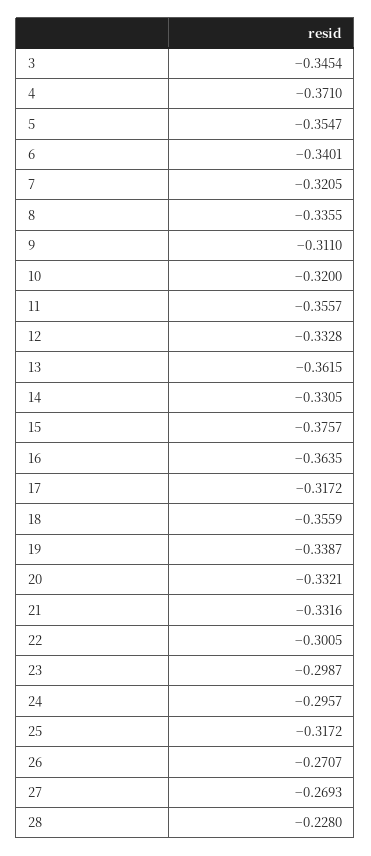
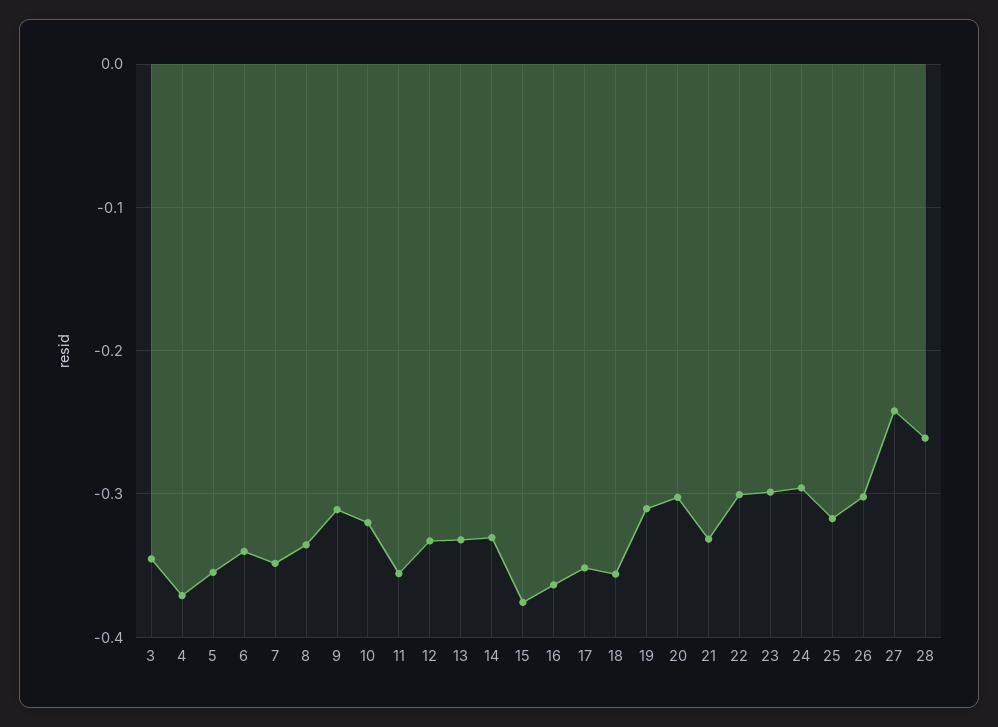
  {
    "3": -0.3454,
    "4": -0.371,
    "5": -0.3547,
    "6": -0.3401,
-   "7": -0.3205,
+   "7": -0.35,
    "8": -0.3355,
    "9": -0.311,
    "10": -0.32,
    "11": -0.3557,
    "12": -0.3328,
-   "13": -0.3615,
+   "13": -0.33,
    "14": -0.3305,
    "15": -0.3757,
    "16": -0.3635,
-   "17": -0.3172,
+   "17": -0.35,
    "18": -0.3559,
-   "19": -0.3387,
+   "19": -0.31,
-   "20": -0.3321,
+   "20": -0.3,
    "21": -0.3316,
    "22": -0.3005,
    "23": -0.2987,
    "24": -0.2957,
    "25": -0.3172,
-   "26": -0.2707,
+   "26": -0.3,
-   "27": -0.2693,
+   "27": -0.24,
-   "28": -0.228
+   "28": -0.26
  }

